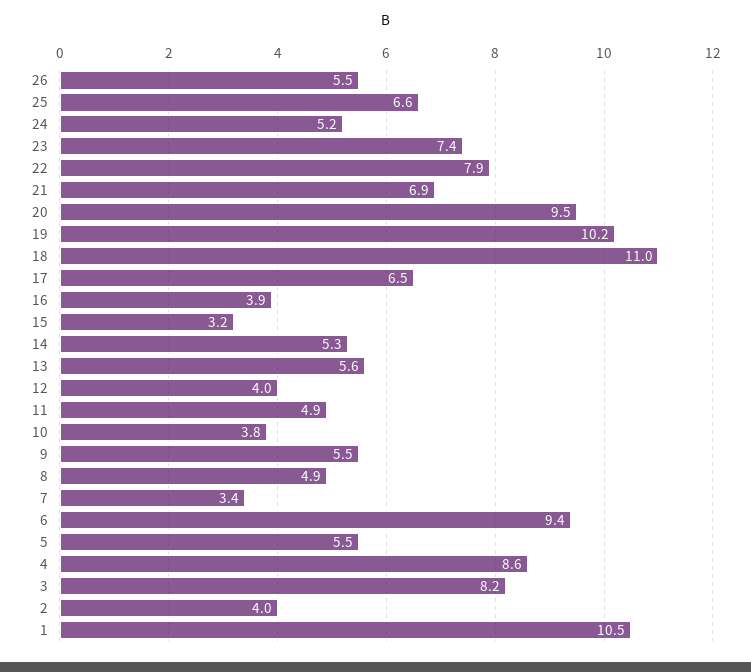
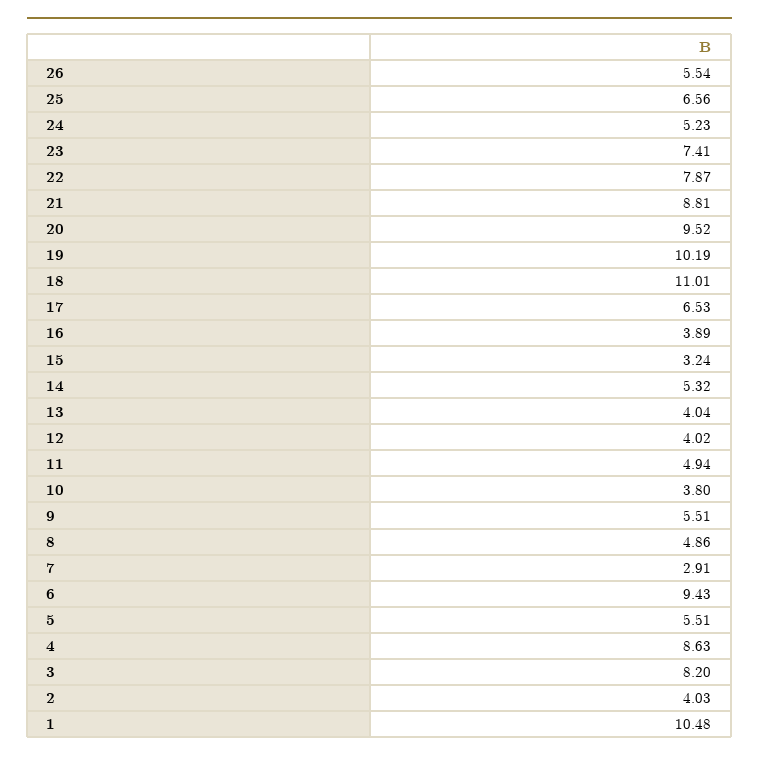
  {
    "26": 5.54,
    "25": 6.56,
    "24": 5.23,
    "23": 7.41,
    "22": 7.87,
-   "21": 6.9,
+   "21": 8.81,
    "20": 9.52,
    "19": 10.19,
    "18": 11.01,
    "17": 6.53,
    "16": 3.89,
    "15": 3.24,
    "14": 5.32,
-   "13": 5.6,
+   "13": 4.04,
    "12": 4.02,
    "11": 4.94,
    "10": 3.8,
    "9": 5.51,
    "8": 4.86,
-   "7": 3.4,
+   "7": 2.91,
    "6": 9.43,
    "5": 5.51,
    "4": 8.63,
    "3": 8.2,
    "2": 4.03,
    "1": 10.48
  }

